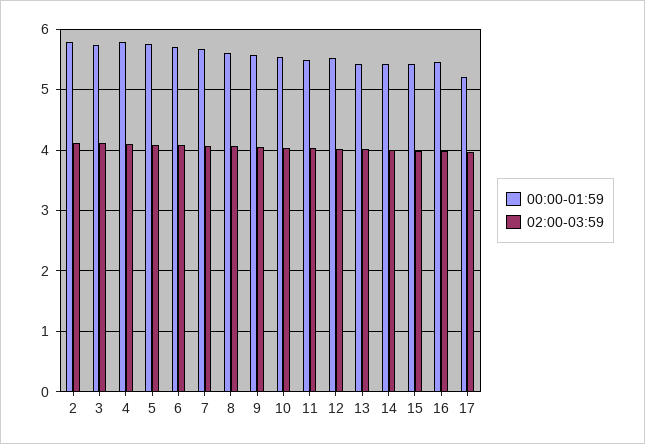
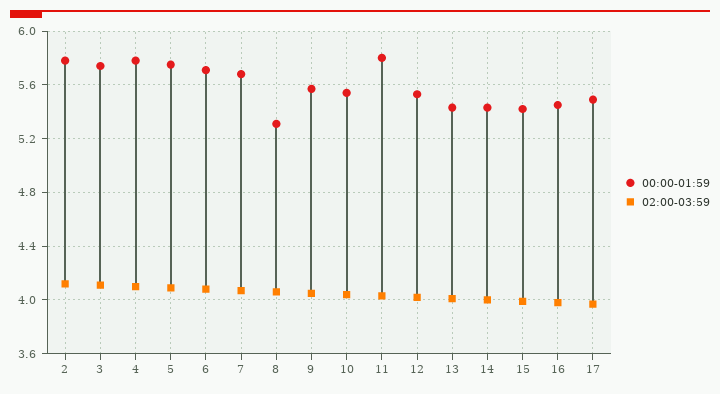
  {
    "00:00-01:59": {
      "2": 5.8,
      "3": 5.75,
      "4": 5.8,
      "5": 5.75,
      "6": 5.7,
      "7": 5.7,
-     "8": 5.6,
+     "8": 5.3,
      "9": 5.55,
      "10": 5.55,
-     "11": 5.5,
+     "11": 5.8,
      "12": 5.55,
      "13": 5.45,
      "14": 5.45,
      "15": 5.4,
      "16": 5.45,
-     "17": 5.2
+     "17": 5.5
    },
    "02:00-03:59": {
      "2": 4.1,
      "3": 4.1,
      "4": 4.1,
      "5": 4.1,
      "6": 4.1,
      "7": 4.05,
      "8": 4.05,
      "9": 4.05,
      "10": 4.05,
      "11": 4.05,
      "12": 4,
      "13": 4,
      "14": 4,
      "15": 4,
      "16": 4,
      "17": 3.95
    }
  }

